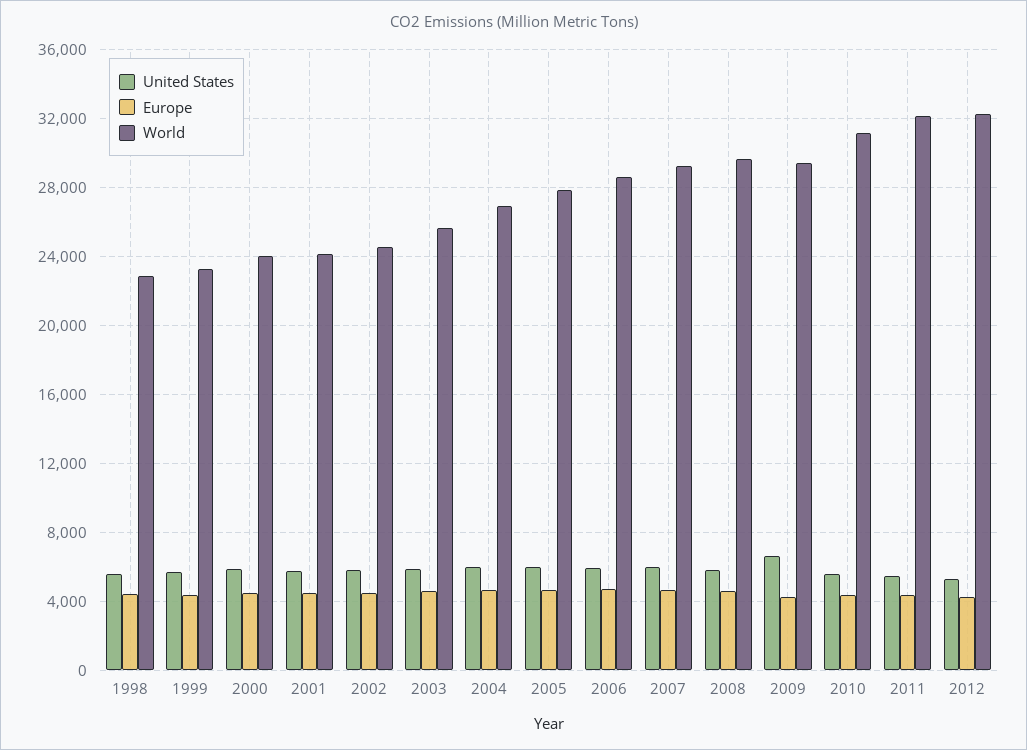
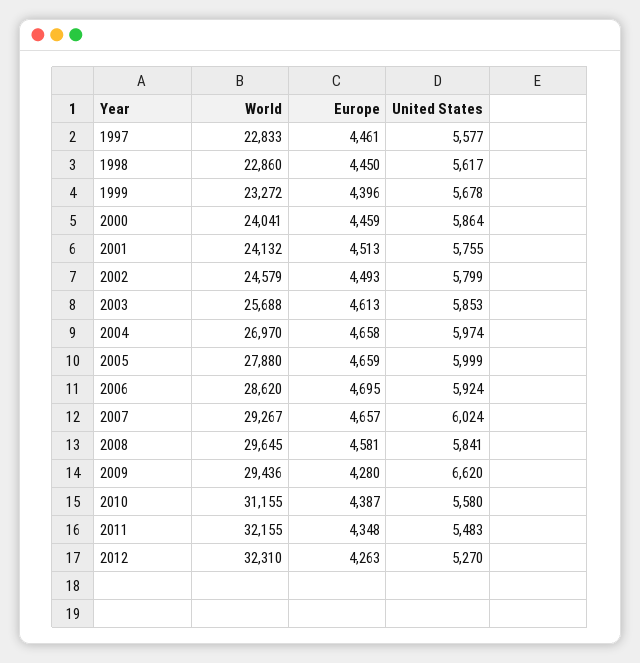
  {
    "United States": {
      "1998": 5617,
      "1999": 5678,
      "2000": 5864,
      "2001": 5755,
      "2002": 5799,
      "2003": 5853,
      "2004": 5974,
      "2005": 5999,
      "2006": 5924,
      "2007": 6024,
      "2008": 5841,
      "2009": 6620,
      "2010": 5580,
      "2011": 5483,
-     "2012": 5270
+     "2012": 5270,
+     "1997": 5577
    },
    "Europe": {
      "1998": 4450,
      "1999": 4396,
      "2000": 4459,
      "2001": 4513,
      "2002": 4493,
      "2003": 4613,
      "2004": 4658,
      "2005": 4659,
      "2006": 4695,
      "2007": 4657,
      "2008": 4581,
      "2009": 4280,
      "2010": 4387,
      "2011": 4348,
-     "2012": 4263
+     "2012": 4263,
+     "1997": 4461
    },
    "World": {
      "1998": 22860,
      "1999": 23272,
      "2000": 24041,
      "2001": 24132,
      "2002": 24579,
      "2003": 25688,
      "2004": 26970,
      "2005": 27880,
      "2006": 28620,
      "2007": 29267,
      "2008": 29645,
      "2009": 29436,
      "2010": 31155,
      "2011": 32155,
-     "2012": 32310
+     "2012": 32310,
+     "1997": 22833
    }
  }

